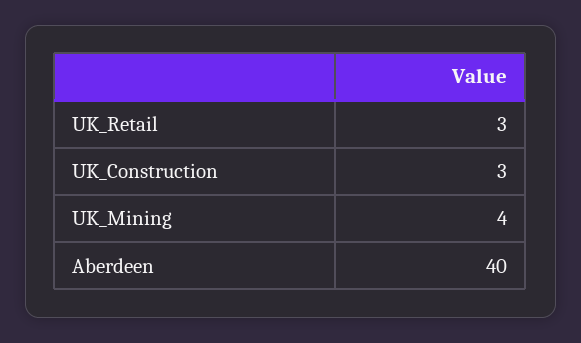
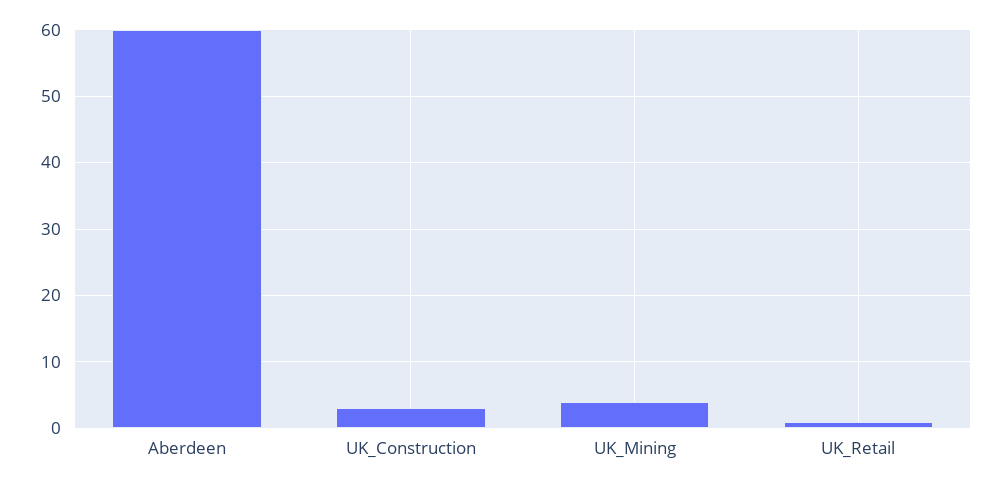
  {
-   "UK_Retail": 3,
+   "UK_Retail": 1,
    "UK_Construction": 3,
    "UK_Mining": 4,
-   "Aberdeen": 40
+   "Aberdeen": 60
  }

